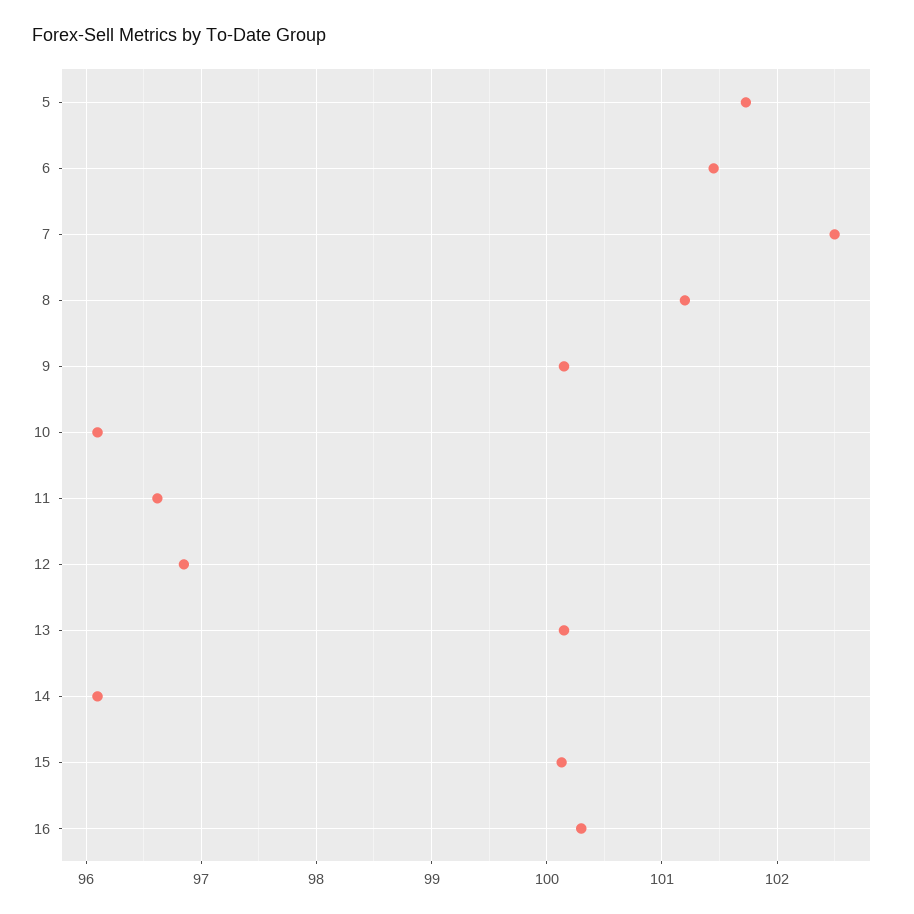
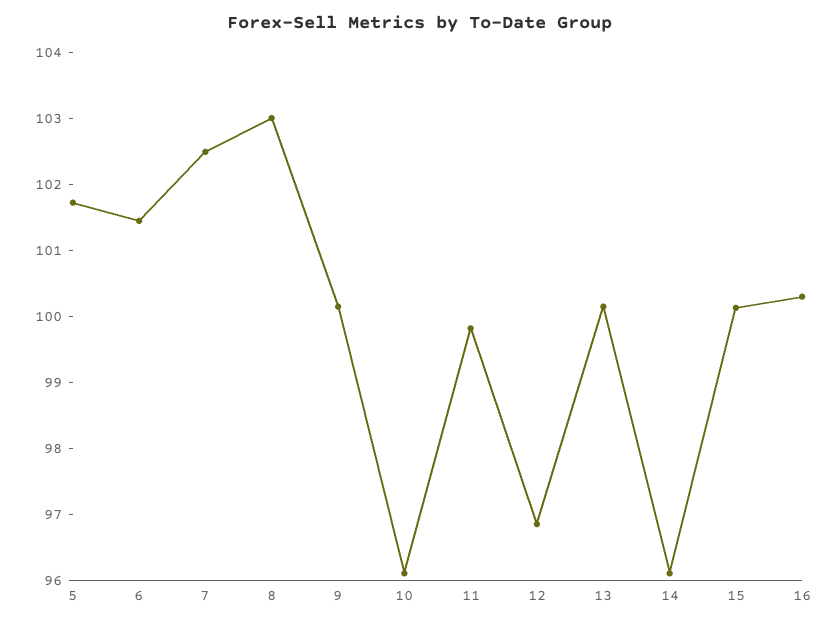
  {
    "5": 101.7,
    "6": 101.5,
    "7": 102.5,
-   "8": 101.2,
+   "8": 103,
    "9": 100.2,
    "10": 96.1,
-   "11": 96.6,
+   "11": 99.8,
    "12": 96.9,
    "13": 100.2,
    "14": 96.1,
    "15": 100.1,
    "16": 100.3
  }

